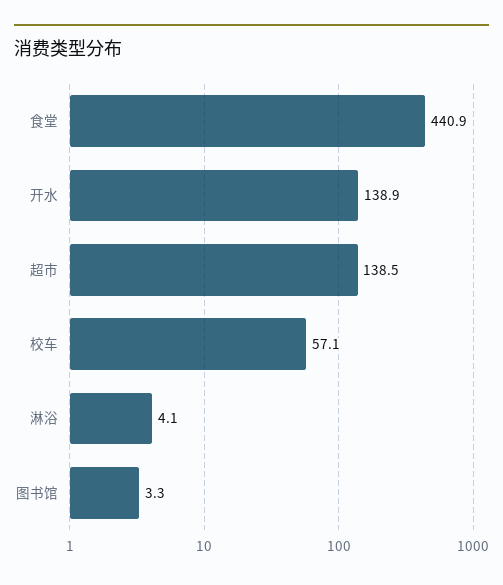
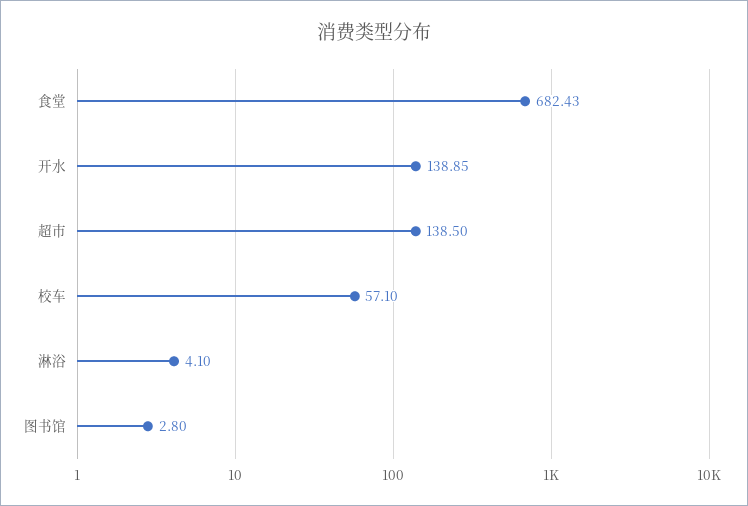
  {
-   "食堂": 440.9,
+   "食堂": 682.43,
    "开水": 138.85,
    "超市": 138.5,
    "校车": 57.1,
    "淋浴": 4.1,
-   "图书馆": 3.3
+   "图书馆": 2.8
  }

